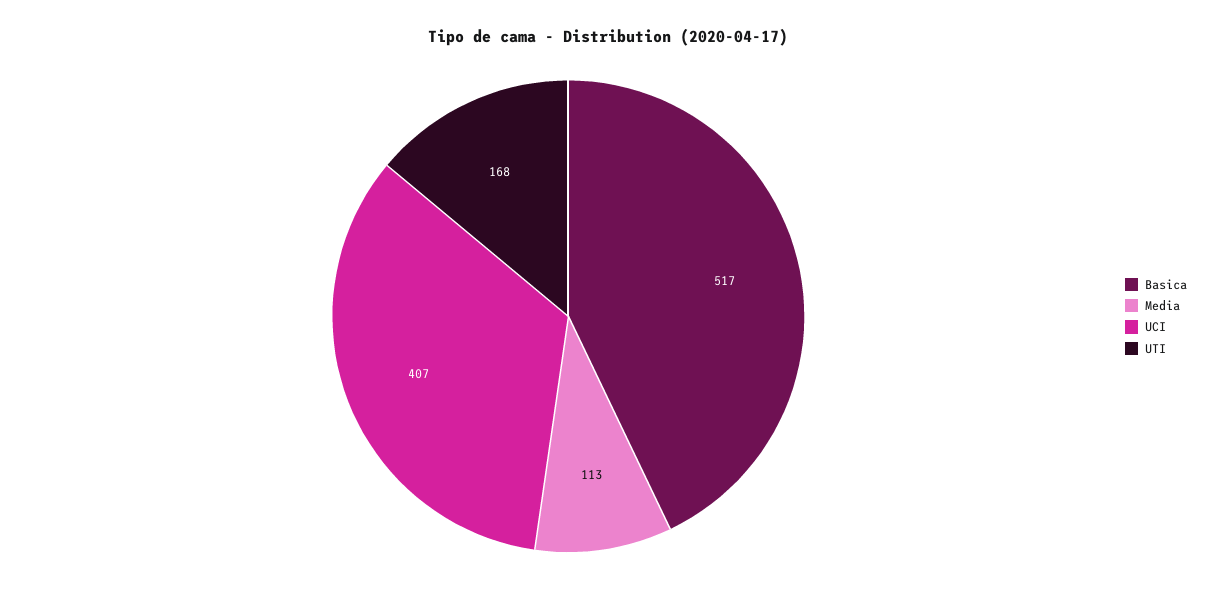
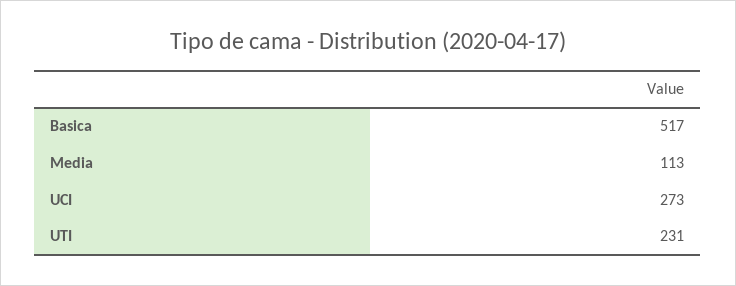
  {
    "Basica": 517,
    "Media": 113,
-   "UCI": 407,
+   "UCI": 273,
-   "UTI": 168
+   "UTI": 231
  }

